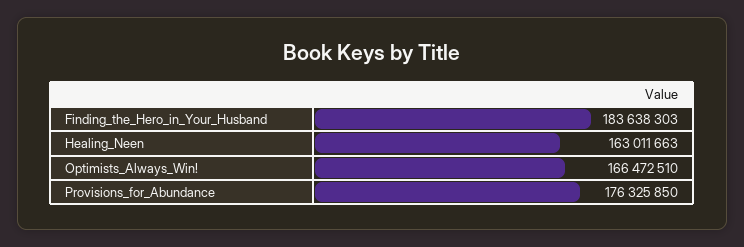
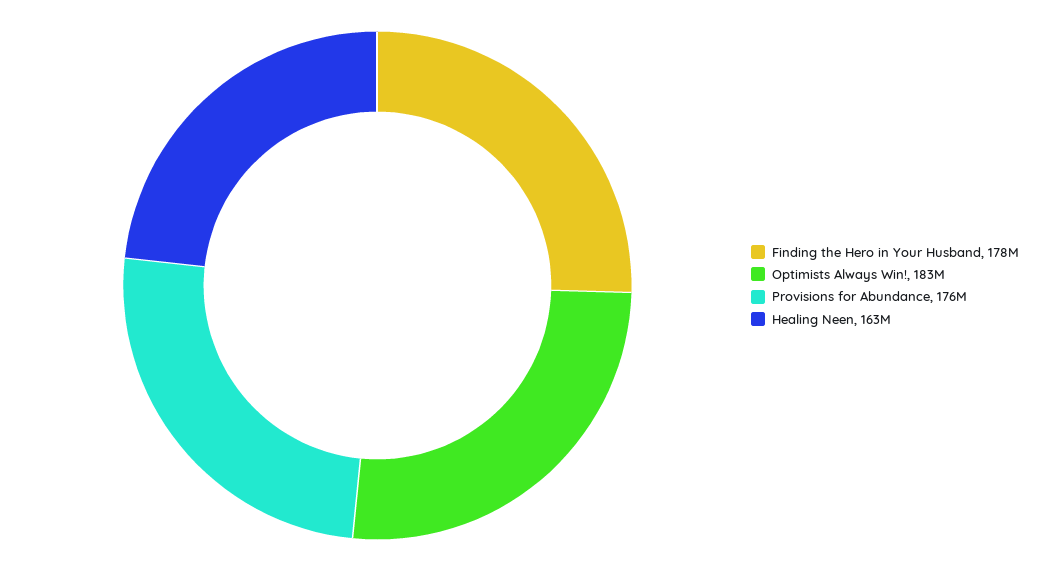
  {
-   "Finding_the_Hero_in_Your_Husband": 183638303,
+   "Finding_the_Hero_in_Your_Husband": 178000000,
    "Healing_Neen": 163011663,
-   "Optimists_Always_Win!": 166472510,
+   "Optimists_Always_Win!": 183000000,
    "Provisions_for_Abundance": 176325850
  }

